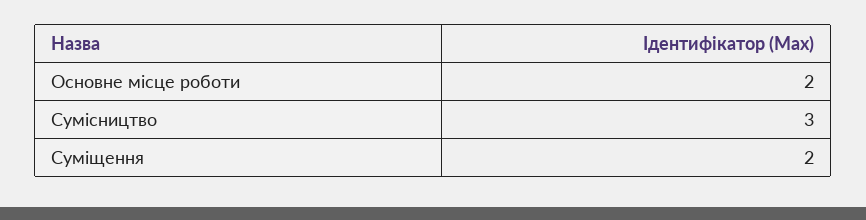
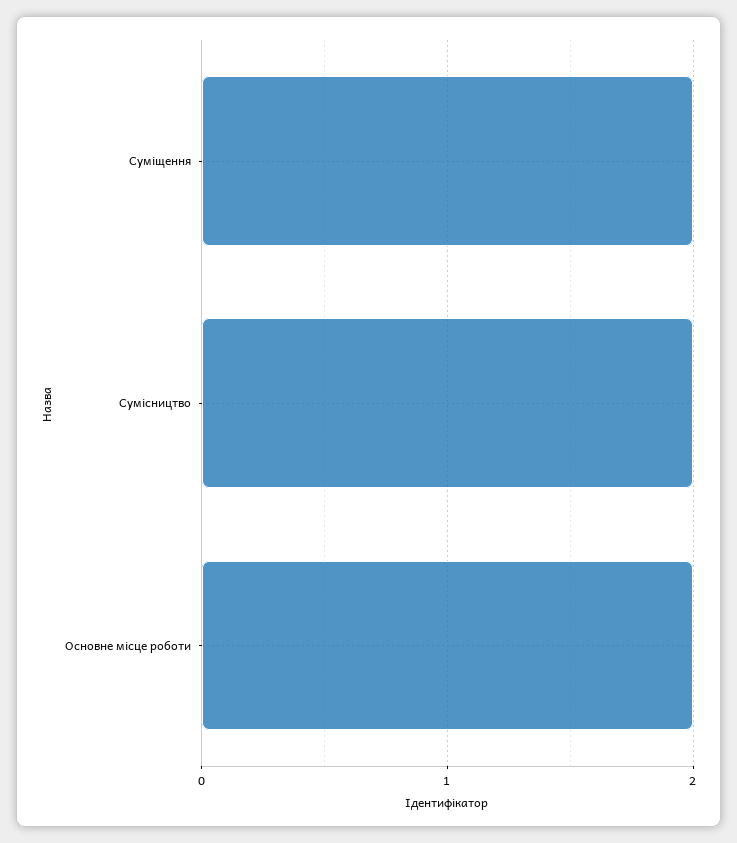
  {
    "Основне місце роботи": 2,
-   "Сумісництво": 3,
+   "Сумісництво": 2,
    "Суміщення": 2
  }

